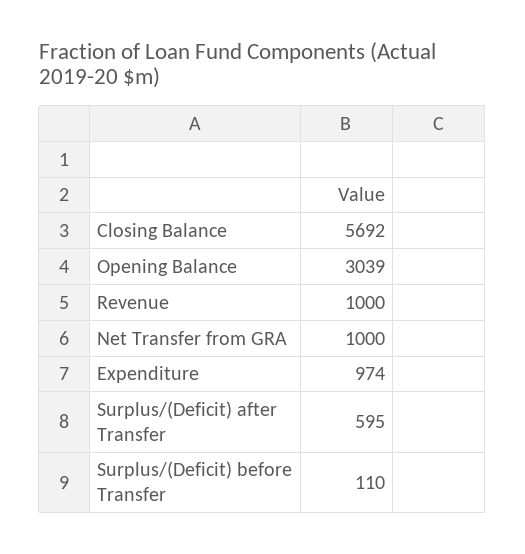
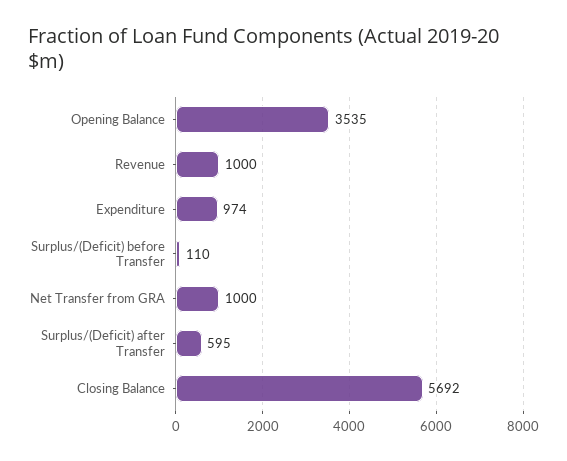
  {
    "Closing Balance": 5692,
-   "Opening Balance": 3039,
+   "Opening Balance": 3535,
    "Revenue": 1000,
    "Net Transfer from GRA": 1000,
    "Expenditure": 974,
    "Surplus/(Deficit) after Transfer": 595,
    "Surplus/(Deficit) before Transfer": 110
  }

